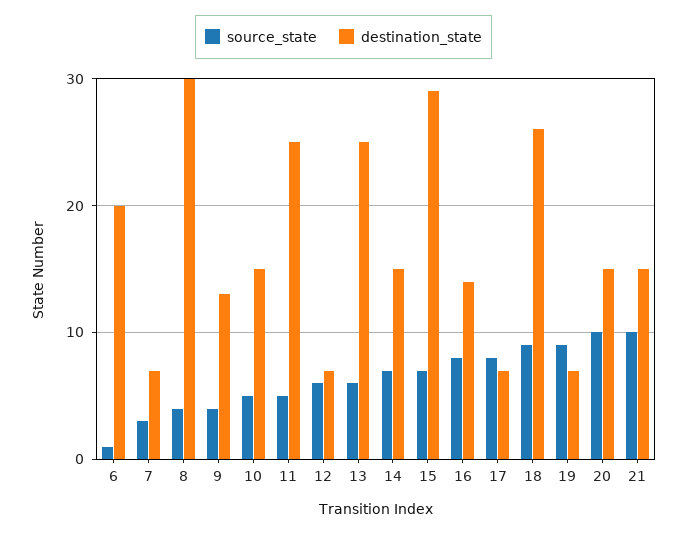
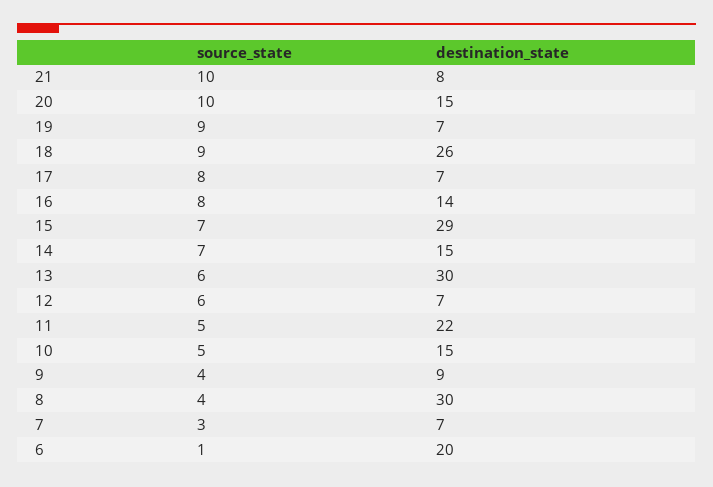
  {
    "source_state": {
      "6": 1,
      "7": 3,
      "8": 4,
      "9": 4,
      "10": 5,
      "11": 5,
      "12": 6,
      "13": 6,
      "14": 7,
      "15": 7,
      "16": 8,
      "17": 8,
      "18": 9,
      "19": 9,
      "20": 10,
      "21": 10
    },
    "destination_state": {
      "6": 20,
      "7": 7,
      "8": 30,
-     "9": 13,
+     "9": 9,
      "10": 15,
-     "11": 25,
+     "11": 22,
      "12": 7,
-     "13": 25,
+     "13": 30,
      "14": 15,
      "15": 29,
      "16": 14,
      "17": 7,
      "18": 26,
      "19": 7,
      "20": 15,
-     "21": 15
+     "21": 8
    }
  }

